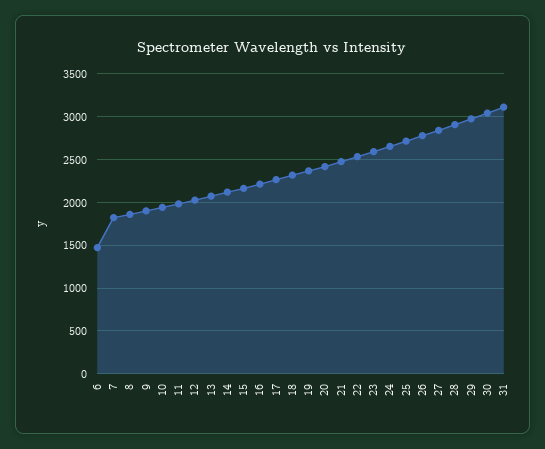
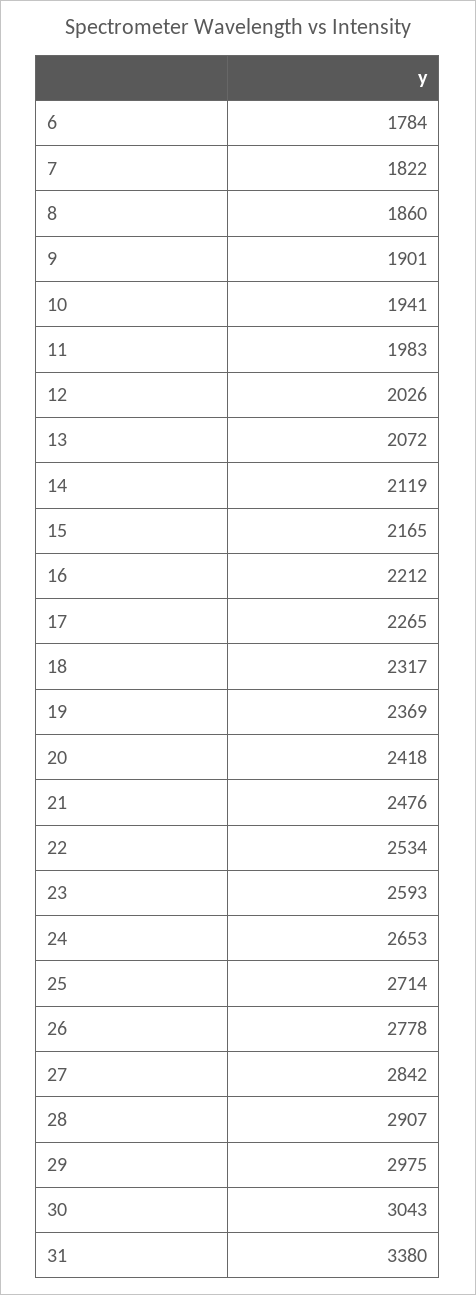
  {
-   "6": 1500,
+   "6": 1784,
    "7": 1822,
    "8": 1860,
    "9": 1901,
    "10": 1941,
    "11": 1983,
    "12": 2026,
    "13": 2072,
    "14": 2119,
    "15": 2165,
    "16": 2212,
    "17": 2265,
    "18": 2317,
    "19": 2369,
    "20": 2418,
    "21": 2476,
    "22": 2534,
    "23": 2593,
    "24": 2653,
    "25": 2714,
    "26": 2778,
    "27": 2842,
    "28": 2907,
    "29": 2975,
    "30": 3043,
-   "31": 3100
+   "31": 3380
  }

